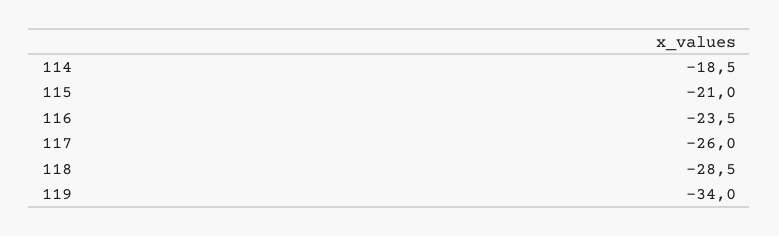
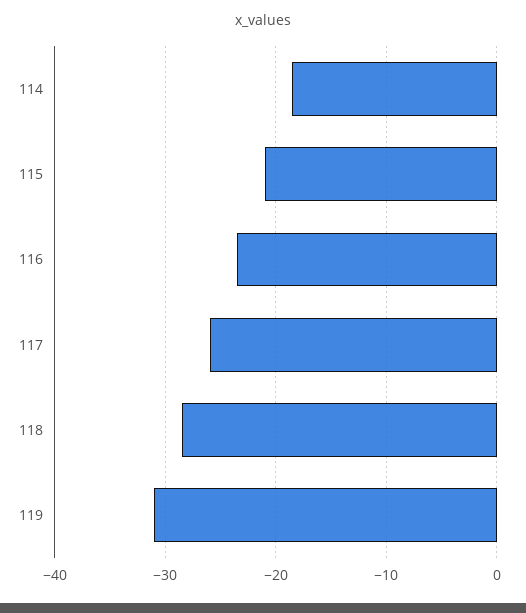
  {
    "114": -18.5,
    "115": -21,
    "116": -23.5,
    "117": -26,
    "118": -28.5,
-   "119": -34
+   "119": -31
  }

